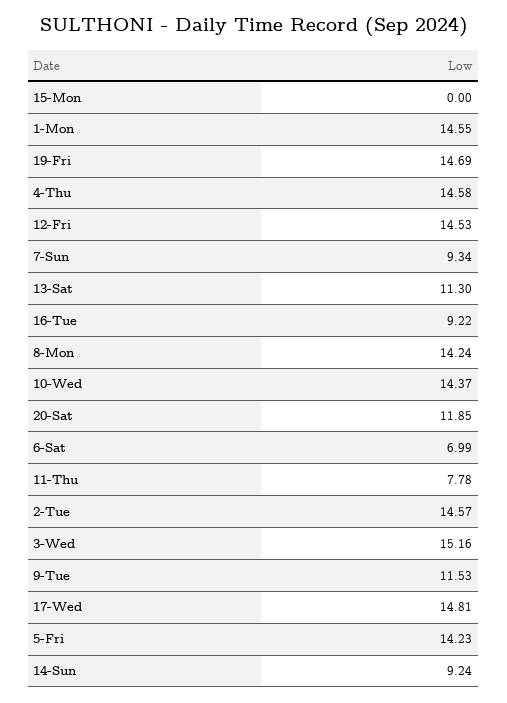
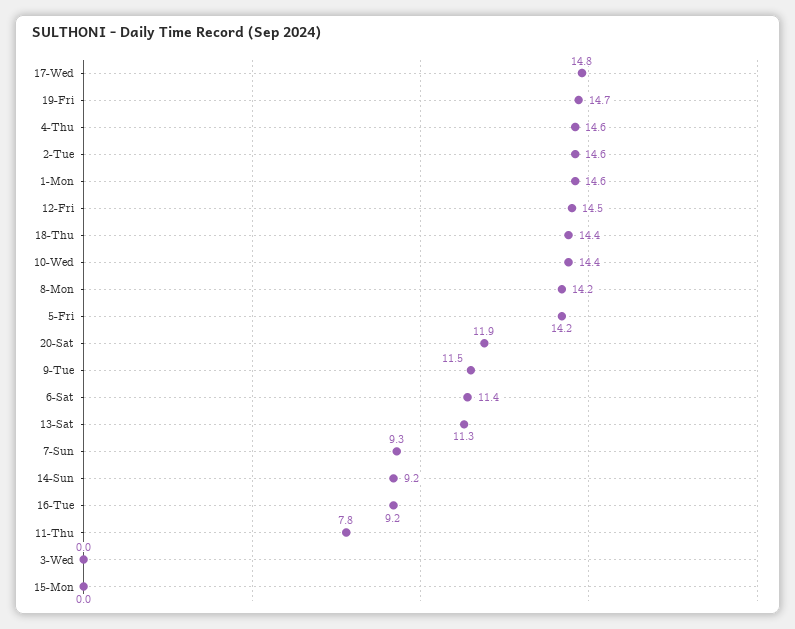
  {
    "15-Mon": 0,
    "1-Mon": 14.55,
    "19-Fri": 14.69,
    "4-Thu": 14.58,
    "12-Fri": 14.53,
    "7-Sun": 9.34,
    "13-Sat": 11.3,
    "16-Tue": 9.22,
    "8-Mon": 14.24,
    "10-Wed": 14.37,
    "20-Sat": 11.85,
-   "6-Sat": 6.99,
+   "6-Sat": 11.4,
    "11-Thu": 7.78,
    "2-Tue": 14.57,
-   "3-Wed": 15.16,
+   "3-Wed": 0,
    "9-Tue": 11.53,
    "17-Wed": 14.81,
    "5-Fri": 14.23,
-   "14-Sun": 9.24
+   "14-Sun": 9.24,
+   "18-Thu": 14.4
  }

